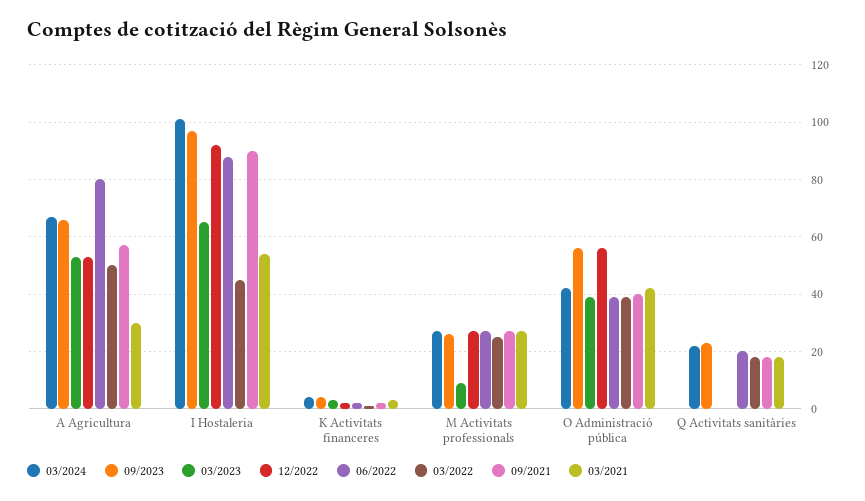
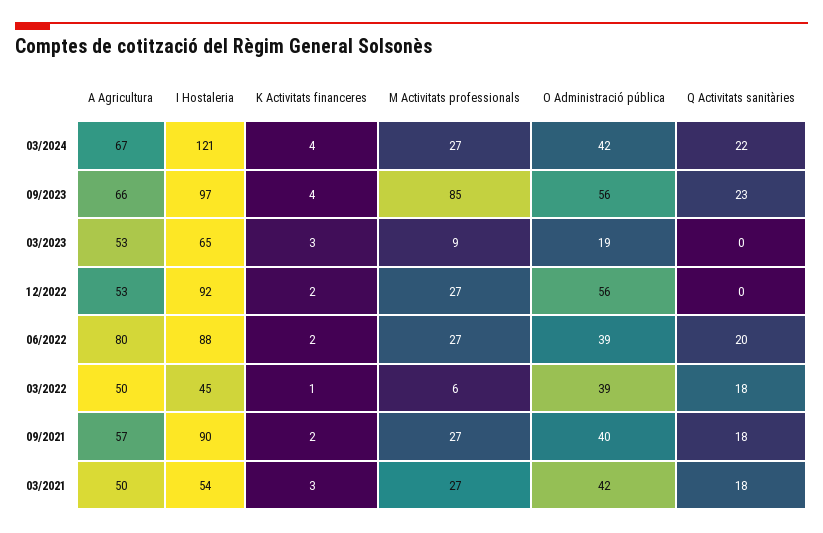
  {
    "03/2024": {
      "A Agricultura": 67,
-     "I Hostaleria": 100,
+     "I Hostaleria": 121,
      "K Activitats financeres": 4,
      "M Activitats professionals": 27,
      "O Administració pública": 42,
      "Q Activitats sanitàries": 22
    },
    "09/2023": {
      "A Agricultura": 66,
      "I Hostaleria": 97,
      "K Activitats financeres": 4,
-     "M Activitats professionals": 25,
+     "M Activitats professionals": 85,
      "O Administració pública": 56,
      "Q Activitats sanitàries": 23
    },
    "03/2023": {
      "A Agricultura": 53,
      "I Hostaleria": 65,
      "K Activitats financeres": 3,
      "M Activitats professionals": 9,
-     "O Administració pública": 40,
+     "O Administració pública": 19,
      "Q Activitats sanitàries": 0
    },
    "12/2022": {
      "A Agricultura": 53,
      "I Hostaleria": 92,
      "K Activitats financeres": 2,
      "M Activitats professionals": 27,
      "O Administració pública": 56,
      "Q Activitats sanitàries": 0
    },
    "06/2022": {
      "A Agricultura": 80,
      "I Hostaleria": 88,
      "K Activitats financeres": 2,
      "M Activitats professionals": 27,
      "O Administració pública": 39,
      "Q Activitats sanitàries": 20
    },
    "03/2022": {
      "A Agricultura": 50,
      "I Hostaleria": 45,
      "K Activitats financeres": 1,
-     "M Activitats professionals": 25,
+     "M Activitats professionals": 6,
      "O Administració pública": 39,
      "Q Activitats sanitàries": 18
    },
    "09/2021": {
      "A Agricultura": 57,
      "I Hostaleria": 90,
      "K Activitats financeres": 2,
      "M Activitats professionals": 27,
      "O Administració pública": 40,
      "Q Activitats sanitàries": 18
    },
    "03/2021": {
-     "A Agricultura": 30,
+     "A Agricultura": 50,
      "I Hostaleria": 54,
      "K Activitats financeres": 3,
      "M Activitats professionals": 27,
      "O Administració pública": 42,
      "Q Activitats sanitàries": 18
    }
  }

